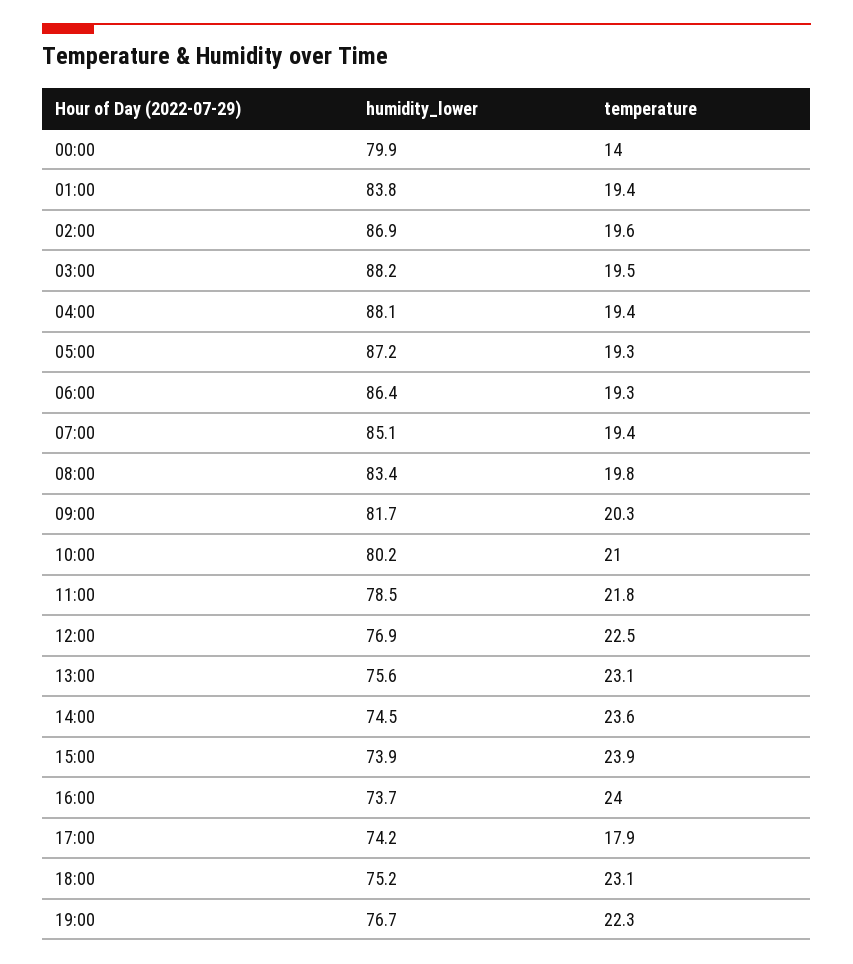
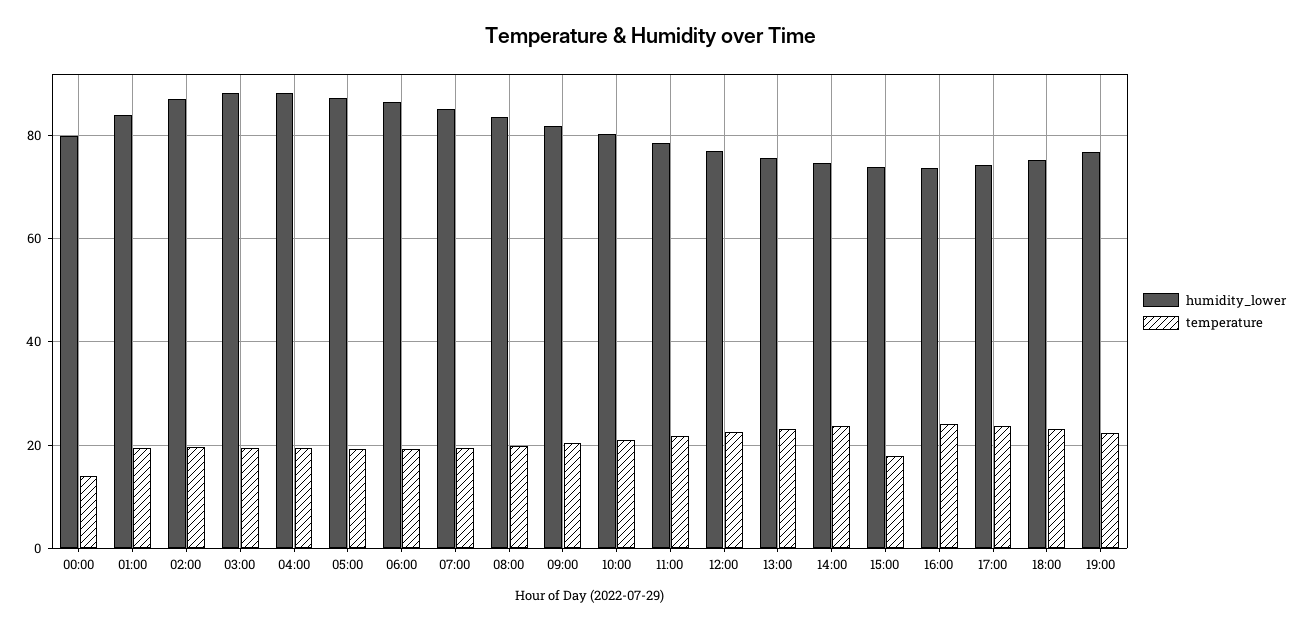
  {
    "humidity_lower": {
      "00:00": 79.9,
      "01:00": 83.8,
      "02:00": 86.9,
      "03:00": 88.2,
      "04:00": 88.1,
      "05:00": 87.2,
      "06:00": 86.4,
      "07:00": 85.1,
      "08:00": 83.4,
      "09:00": 81.7,
      "10:00": 80.2,
      "11:00": 78.5,
      "12:00": 76.9,
      "13:00": 75.6,
      "14:00": 74.5,
      "15:00": 73.9,
      "16:00": 73.7,
      "17:00": 74.2,
      "18:00": 75.2,
      "19:00": 76.7
    },
    "temperature": {
      "00:00": 14,
      "01:00": 19.4,
      "02:00": 19.6,
      "03:00": 19.5,
      "04:00": 19.4,
      "05:00": 19.3,
      "06:00": 19.3,
      "07:00": 19.4,
      "08:00": 19.8,
      "09:00": 20.3,
      "10:00": 21,
      "11:00": 21.8,
      "12:00": 22.5,
      "13:00": 23.1,
      "14:00": 23.6,
-     "15:00": 23.9,
+     "15:00": 18,
      "16:00": 24,
-     "17:00": 17.9,
+     "17:00": 24,
      "18:00": 23.1,
      "19:00": 22.3
    }
  }

